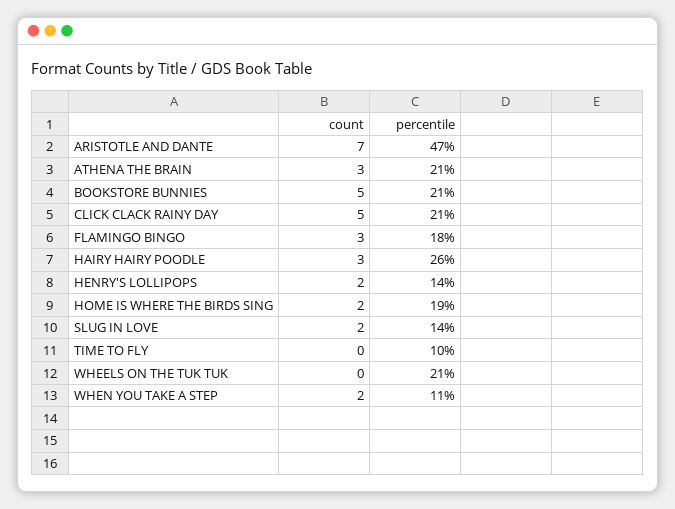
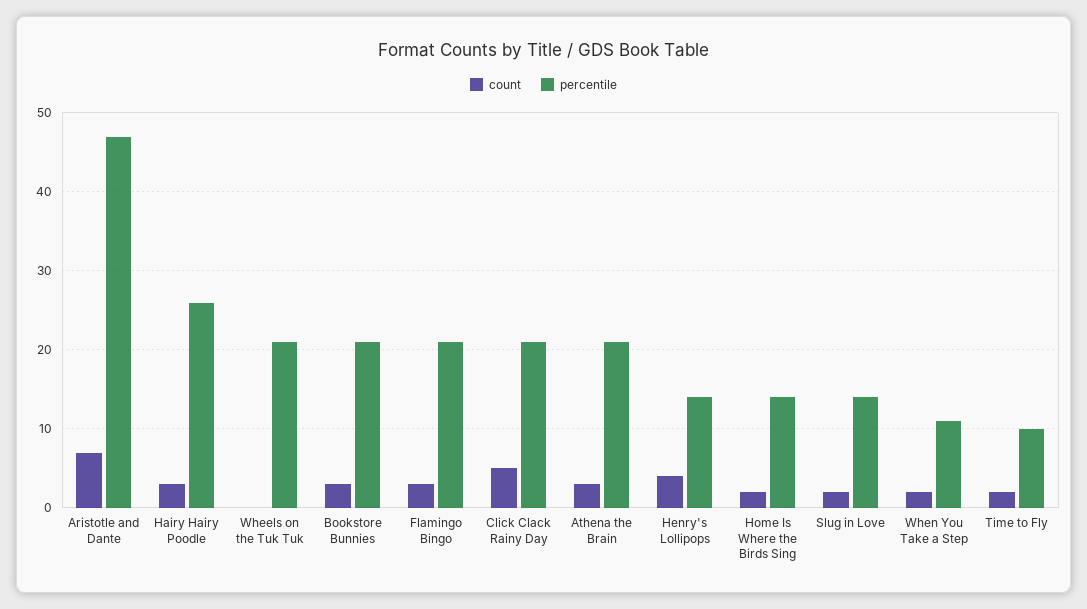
  {
    "count": {
      "ARISTOTLE AND DANTE": 7,
      "ATHENA THE BRAIN": 3,
-     "BOOKSTORE BUNNIES": 5,
+     "BOOKSTORE BUNNIES": 3,
      "CLICK CLACK RAINY DAY": 5,
      "FLAMINGO BINGO": 3,
      "HAIRY HAIRY POODLE": 3,
-     "HENRY'S LOLLIPOPS": 2,
+     "HENRY'S LOLLIPOPS": 4,
      "HOME IS WHERE THE BIRDS SING": 2,
      "SLUG IN LOVE": 2,
-     "TIME TO FLY": 0,
+     "TIME TO FLY": 2,
      "WHEELS ON THE TUK TUK": 0,
      "WHEN YOU TAKE A STEP": 2
    },
    "percentile": {
      "ARISTOTLE AND DANTE": 47,
      "ATHENA THE BRAIN": 21,
      "BOOKSTORE BUNNIES": 21,
      "CLICK CLACK RAINY DAY": 21,
-     "FLAMINGO BINGO": 18,
+     "FLAMINGO BINGO": 21,
      "HAIRY HAIRY POODLE": 26,
      "HENRY'S LOLLIPOPS": 14,
-     "HOME IS WHERE THE BIRDS SING": 19,
+     "HOME IS WHERE THE BIRDS SING": 14,
      "SLUG IN LOVE": 14,
      "TIME TO FLY": 10,
      "WHEELS ON THE TUK TUK": 21,
      "WHEN YOU TAKE A STEP": 11
    }
  }

